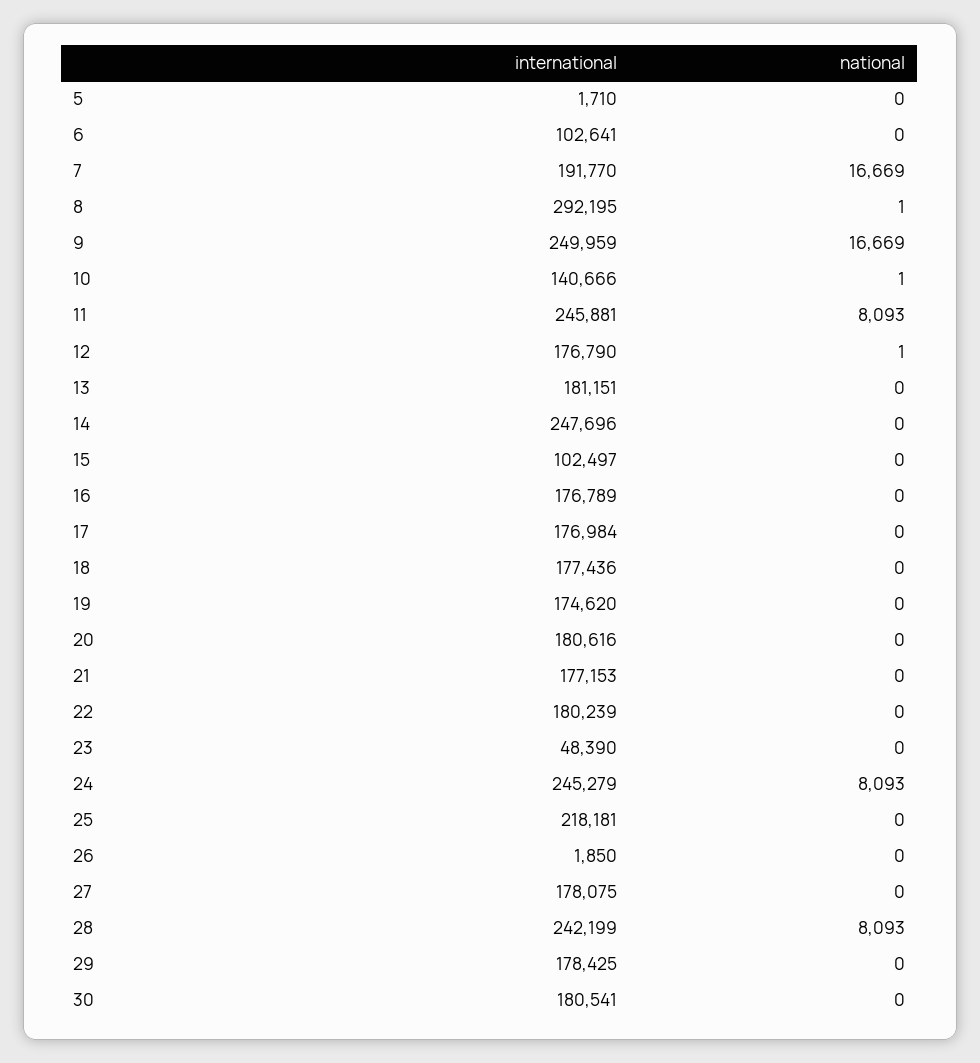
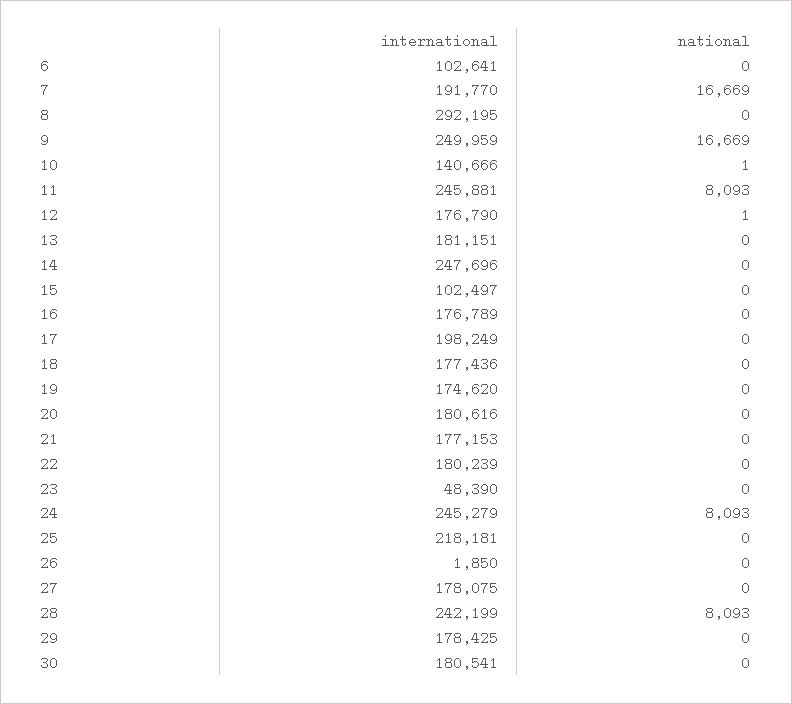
  {
    "international": {
-     "5": 1710,
      "6": 102641,
      "7": 191770,
      "8": 292195,
      "9": 249959,
      "10": 140666,
      "11": 245881,
      "12": 176790,
      "13": 181151,
      "14": 247696,
      "15": 102497,
      "16": 176789,
-     "17": 176984,
+     "17": 198249,
      "18": 177436,
      "19": 174620,
      "20": 180616,
      "21": 177153,
      "22": 180239,
      "23": 48390,
      "24": 245279,
      "25": 218181,
      "26": 1850,
      "27": 178075,
      "28": 242199,
      "29": 178425,
      "30": 180541
    },
    "national": {
-     "5": 0,
      "6": 0,
      "7": 16669,
-     "8": 1,
+     "8": 0,
      "9": 16669,
      "10": 1,
      "11": 8093,
      "12": 1,
      "13": 0,
      "14": 0,
      "15": 0,
      "16": 0,
      "17": 0,
      "18": 0,
      "19": 0,
      "20": 0,
      "21": 0,
      "22": 0,
      "23": 0,
      "24": 8093,
      "25": 0,
      "26": 0,
      "27": 0,
      "28": 8093,
      "29": 0,
      "30": 0
    }
  }

